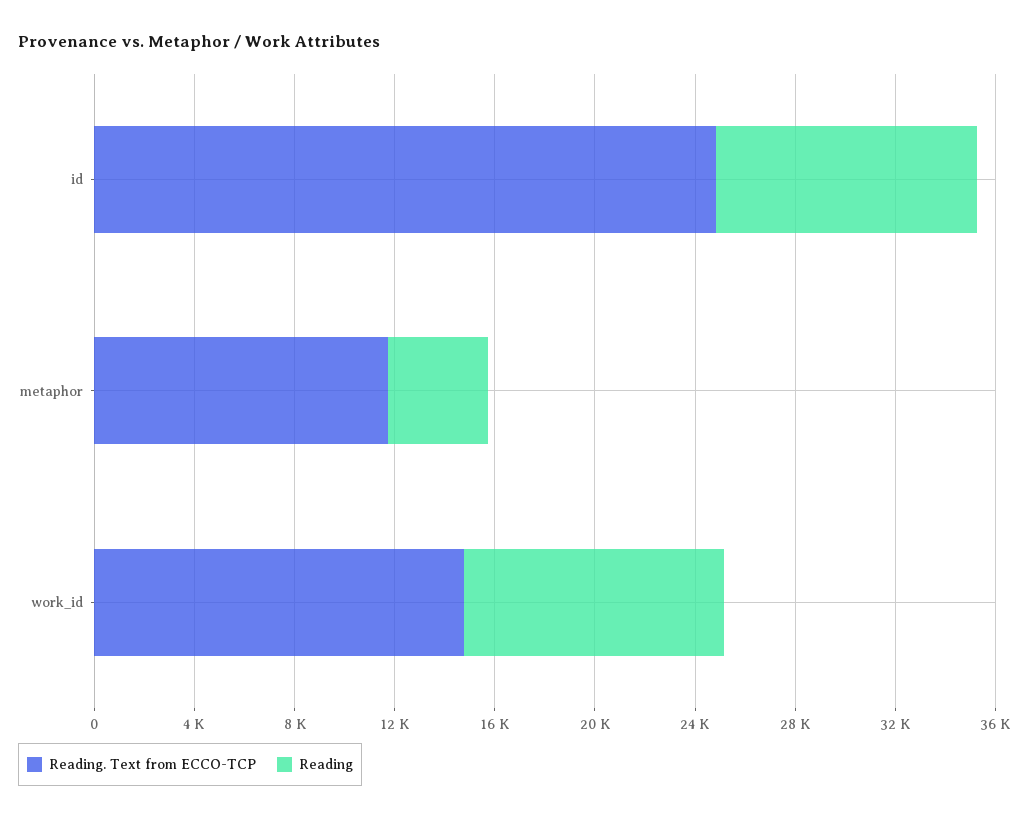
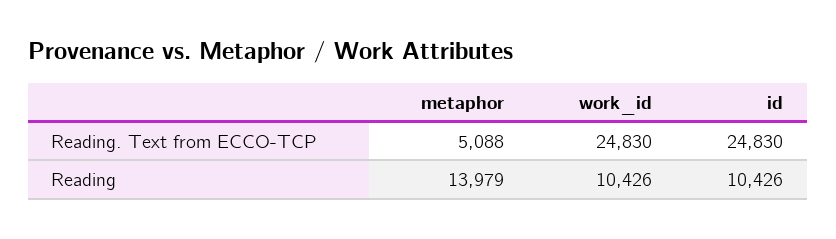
  {
    "Reading. Text from ECCO-TCP": {
      "id": 24830,
-     "metaphor": 12000,
+     "metaphor": 5088,
-     "work_id": 15000
+     "work_id": 24830
    },
    "Reading": {
      "id": 10426,
-     "metaphor": 4000,
+     "metaphor": 13979,
      "work_id": 10426
    }
  }

